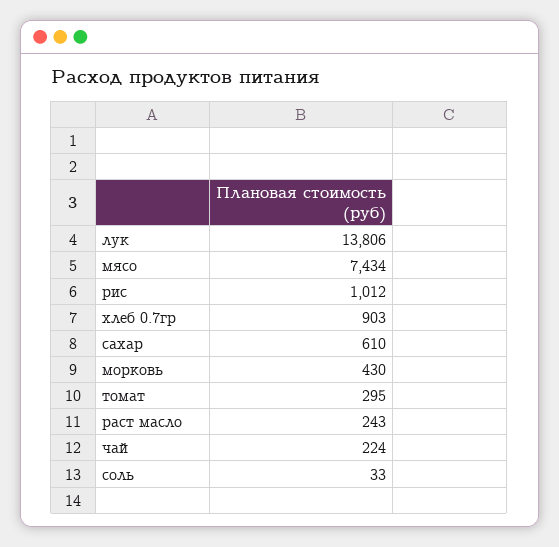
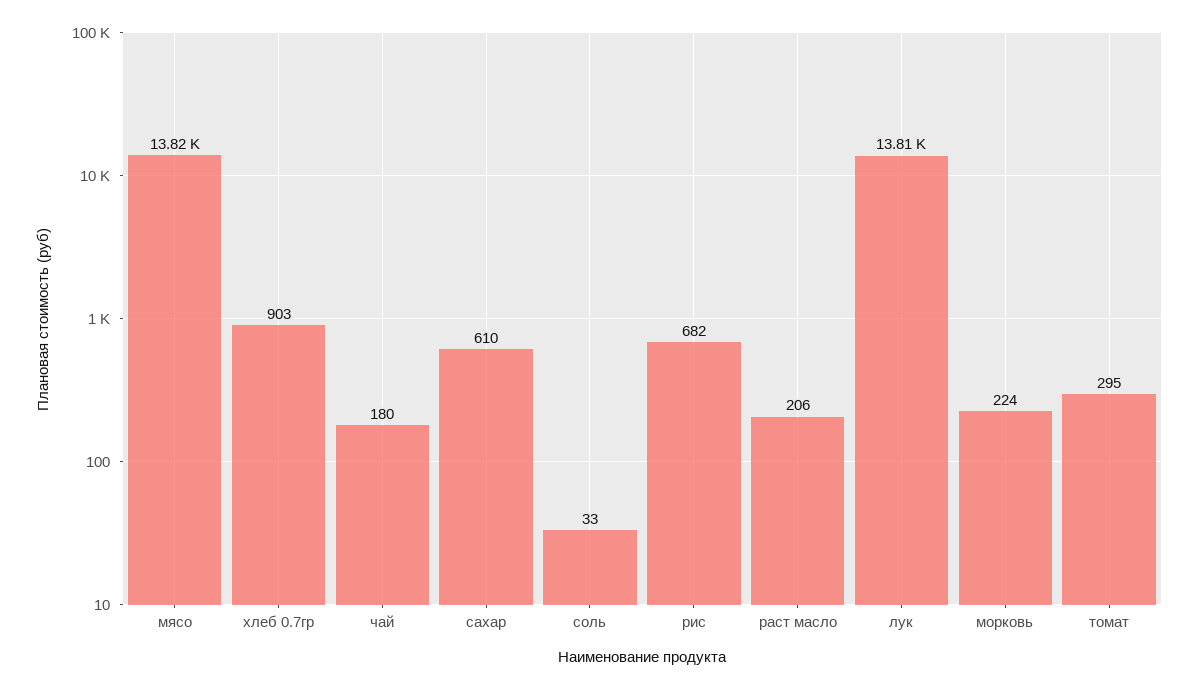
  {
    "лук": 13806,
-   "мясо": 7434,
+   "мясо": 13820,
-   "рис": 1012,
+   "рис": 682,
    "хлеб 0.7гр": 903,
    "сахар": 610,
-   "морковь": 430,
+   "морковь": 224,
    "томат": 295,
-   "раст масло": 243,
+   "раст масло": 206,
-   "чай": 224,
+   "чай": 180,
    "соль": 33
  }

